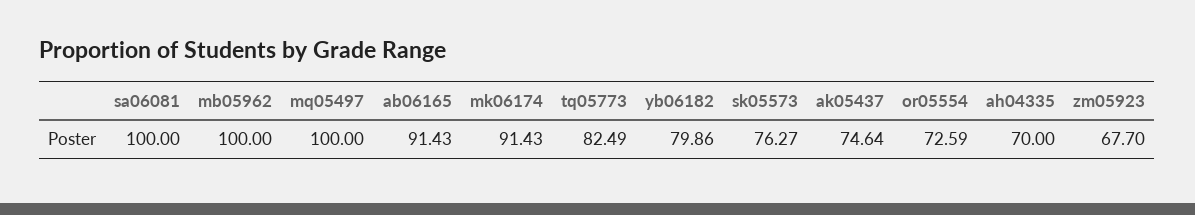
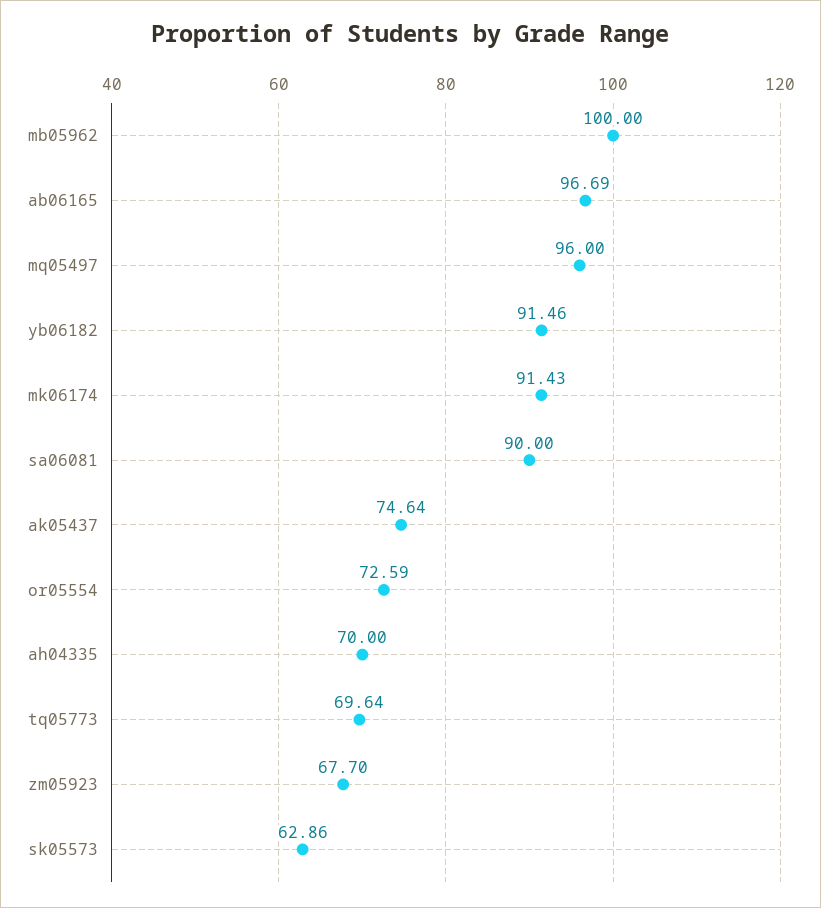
  {
-   "sa06081": 100,
+   "sa06081": 90,
    "mb05962": 100,
-   "mq05497": 100,
+   "mq05497": 96,
-   "ab06165": 91.43,
+   "ab06165": 96.69,
    "mk06174": 91.43,
-   "tq05773": 82.49,
+   "tq05773": 69.64,
-   "yb06182": 79.86,
+   "yb06182": 91.46,
-   "sk05573": 76.27,
+   "sk05573": 62.86,
    "ak05437": 74.64,
    "or05554": 72.59,
    "ah04335": 70,
    "zm05923": 67.7
  }

